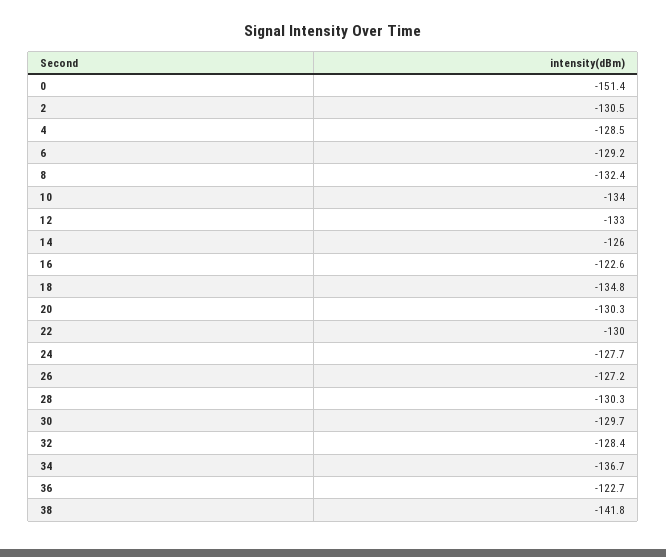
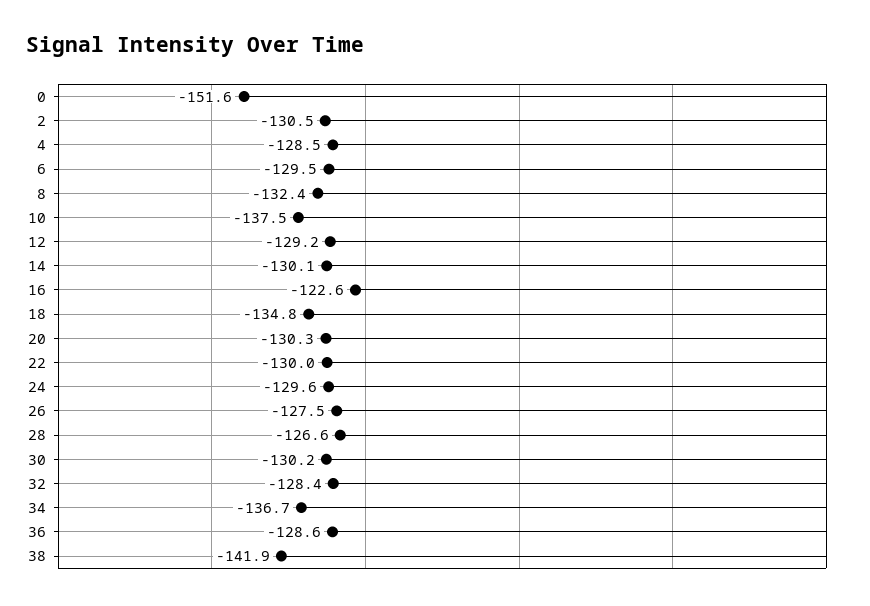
  {
-   "0": -151.4,
+   "0": -151.6,
    "2": -130.5,
    "4": -128.5,
-   "6": -129.2,
+   "6": -129.5,
    "8": -132.4,
-   "10": -134,
+   "10": -137.5,
-   "12": -133,
+   "12": -129.2,
-   "14": -126,
+   "14": -130.1,
    "16": -122.6,
    "18": -134.8,
    "20": -130.3,
    "22": -130,
-   "24": -127.7,
+   "24": -129.6,
-   "26": -127.2,
+   "26": -127.5,
-   "28": -130.3,
+   "28": -126.6,
-   "30": -129.7,
+   "30": -130.2,
    "32": -128.4,
    "34": -136.7,
-   "36": -122.7,
+   "36": -128.6,
-   "38": -141.8
+   "38": -141.9
  }

